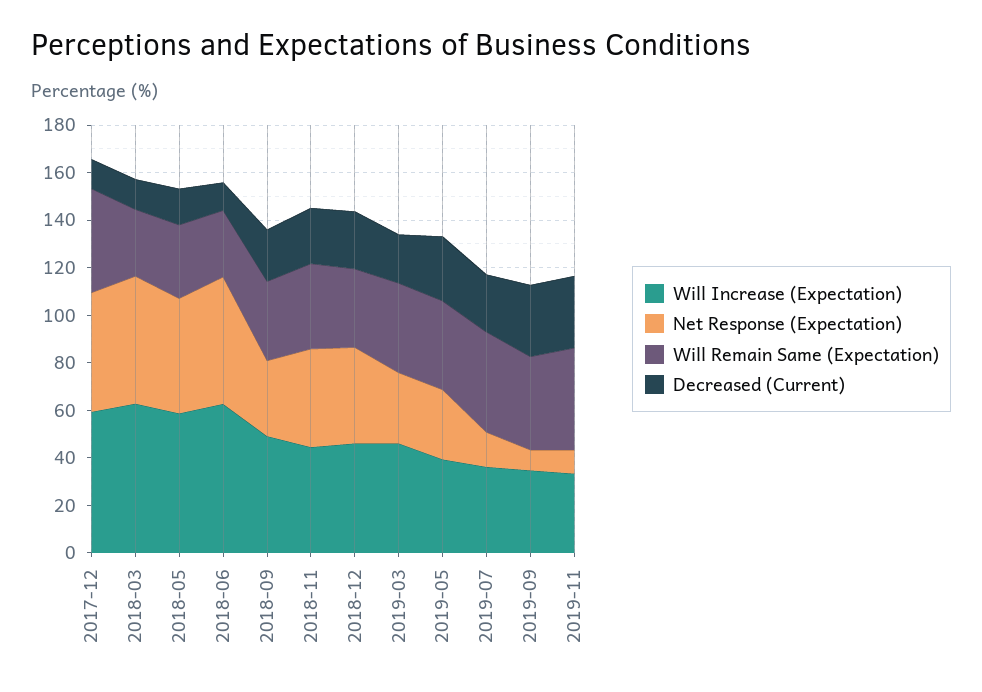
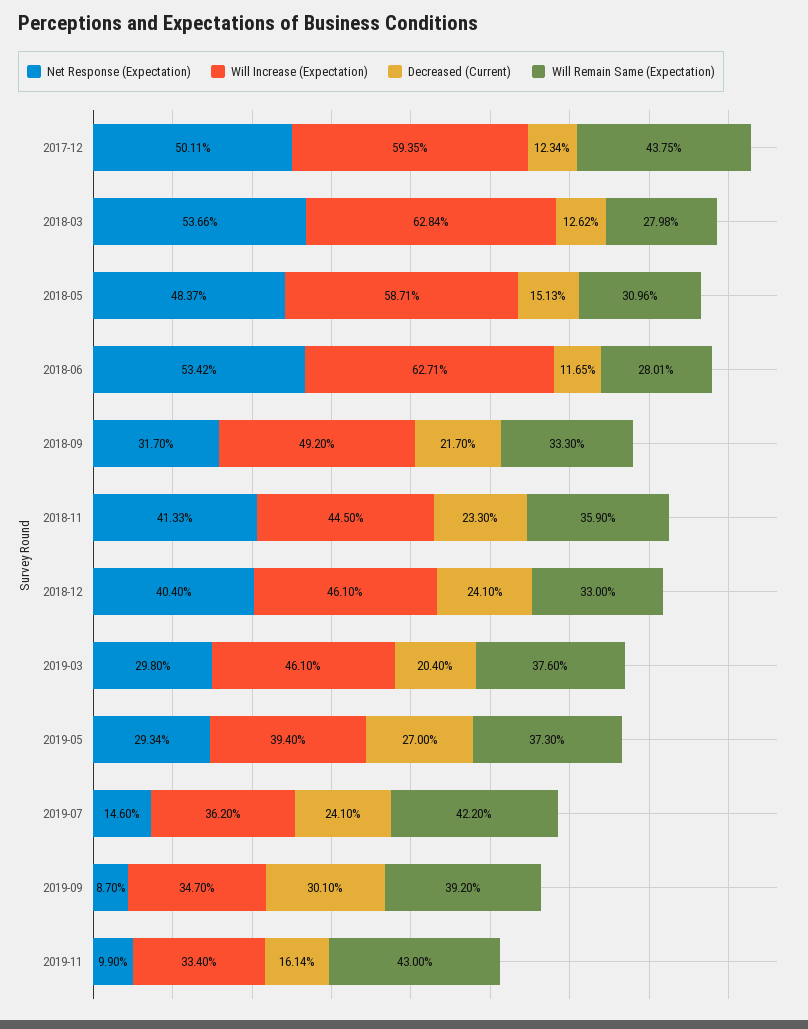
  {
    "Will Increase (Expectation)": {
      "2017-12": 59.35,
      "2018-03": 62.84,
      "2018-05": 58.71,
      "2018-06": 62.71,
      "2018-09": 49.2,
      "2018-11": 44.5,
      "2018-12": 46.1,
      "2019-03": 46.1,
      "2019-05": 39.4,
      "2019-07": 36.2,
      "2019-09": 34.7,
      "2019-11": 33.4
    },
    "Net Response (Expectation)": {
      "2017-12": 50.11,
      "2018-03": 53.66,
      "2018-05": 48.37,
      "2018-06": 53.42,
      "2018-09": 31.7,
      "2018-11": 41.33,
      "2018-12": 40.4,
      "2019-03": 29.8,
      "2019-05": 29.34,
      "2019-07": 14.6,
      "2019-09": 8.7,
      "2019-11": 9.9
    },
    "Will Remain Same (Expectation)": {
      "2017-12": 43.75,
      "2018-03": 27.98,
      "2018-05": 30.96,
      "2018-06": 28.01,
      "2018-09": 33.3,
      "2018-11": 35.9,
      "2018-12": 33,
      "2019-03": 37.6,
      "2019-05": 37.3,
      "2019-07": 42.2,
      "2019-09": 39.2,
      "2019-11": 43
    },
    "Decreased (Current)": {
      "2017-12": 12.34,
      "2018-03": 12.62,
      "2018-05": 15.13,
      "2018-06": 11.65,
      "2018-09": 21.7,
      "2018-11": 23.3,
      "2018-12": 24.1,
      "2019-03": 20.4,
      "2019-05": 27,
      "2019-07": 24.1,
      "2019-09": 30.1,
-     "2019-11": 30
+     "2019-11": 16.14
    }
  }

